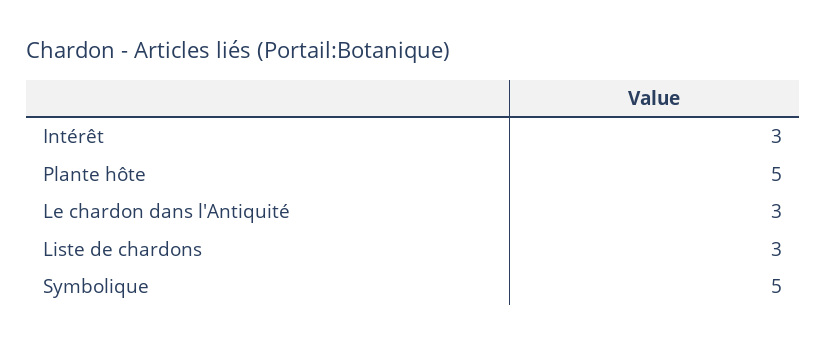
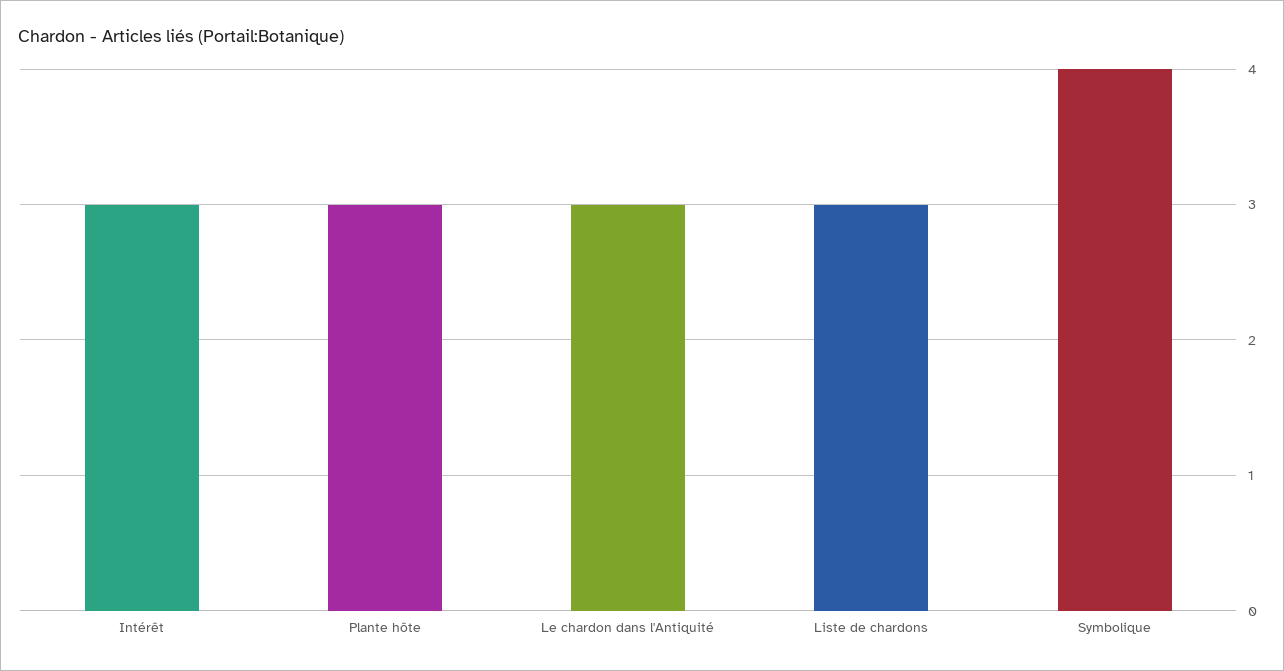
  {
    "Intérêt": 3,
-   "Plante hôte": 5,
+   "Plante hôte": 3,
    "Le chardon dans l'Antiquité": 3,
    "Liste de chardons": 3,
-   "Symbolique": 5
+   "Symbolique": 4
  }

